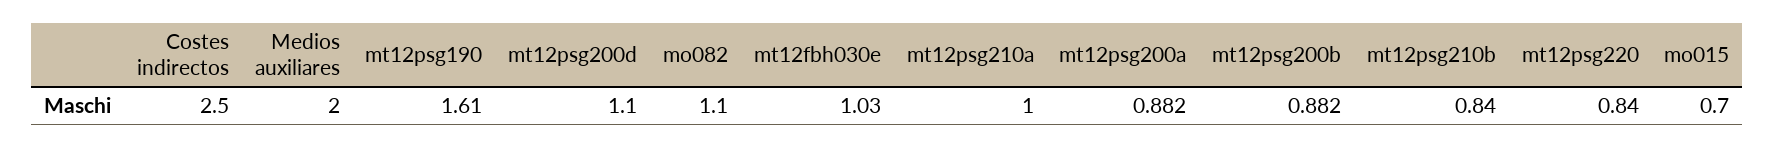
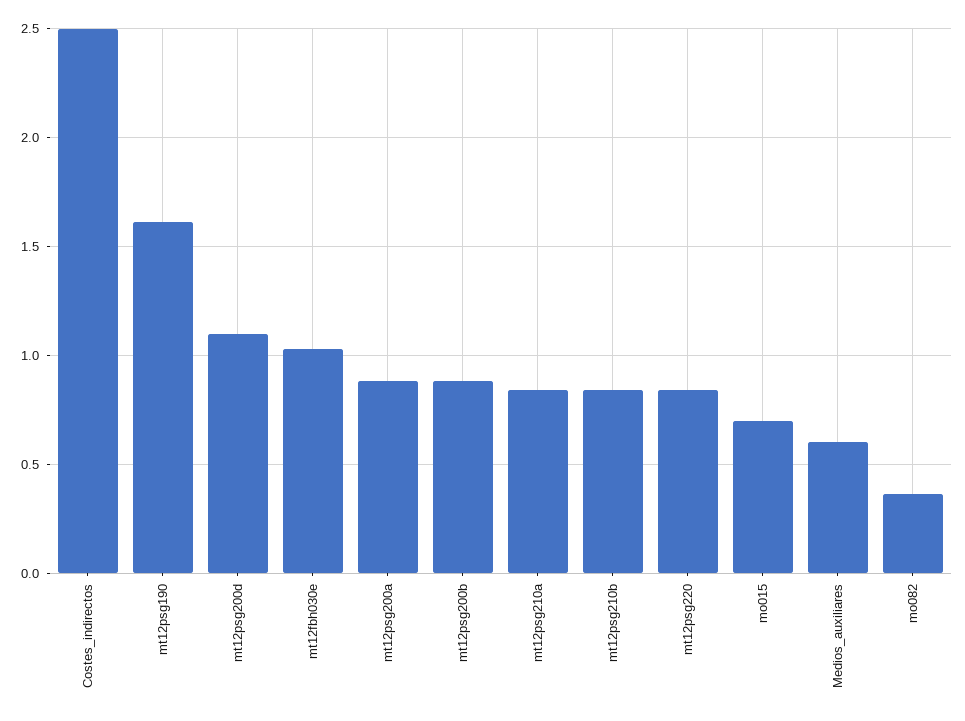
  {
    "Costes indirectos": 2.5,
-   "Medios auxiliares": 2,
+   "Medios auxiliares": 0.6,
    "mt12psg190": 1.61,
    "mt12psg200d": 1.1,
-   "mo082": 1.1,
+   "mo082": 0.35,
    "mt12fbh030e": 1.03,
-   "mt12psg210a": 1,
+   "mt12psg210a": 0.85,
    "mt12psg200a": 0.882,
    "mt12psg200b": 0.882,
    "mt12psg210b": 0.84,
    "mt12psg220": 0.84,
    "mo015": 0.7
  }

